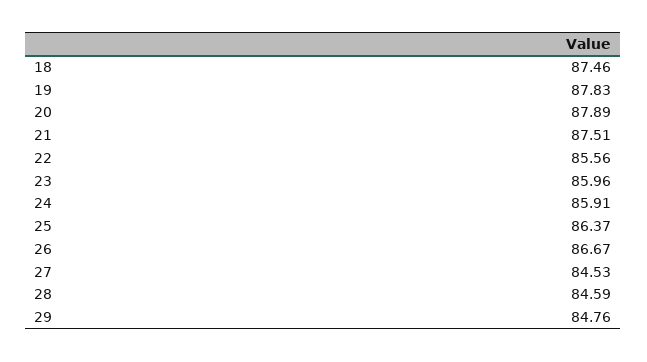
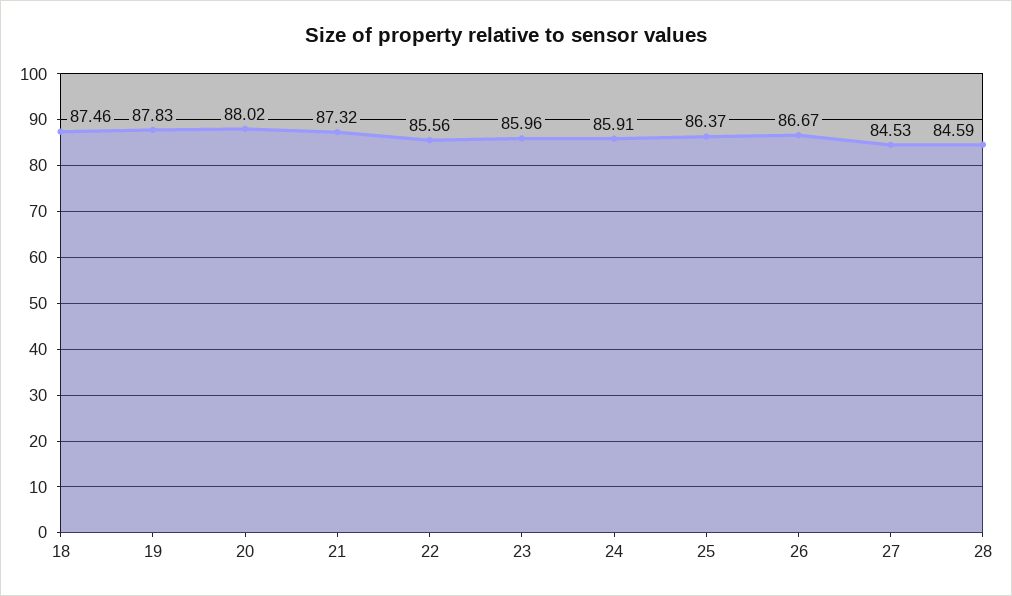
  {
    "18": 87.46,
    "19": 87.83,
-   "20": 87.89,
+   "20": 88.02,
-   "21": 87.51,
+   "21": 87.32,
    "22": 85.56,
    "23": 85.96,
    "24": 85.91,
    "25": 86.37,
    "26": 86.67,
    "27": 84.53,
-   "28": 84.59,
+   "28": 84.59
-   "29": 84.76
  }

